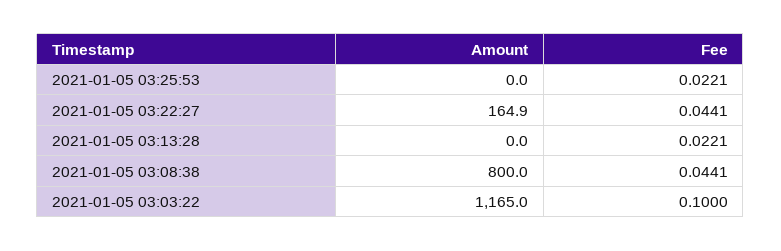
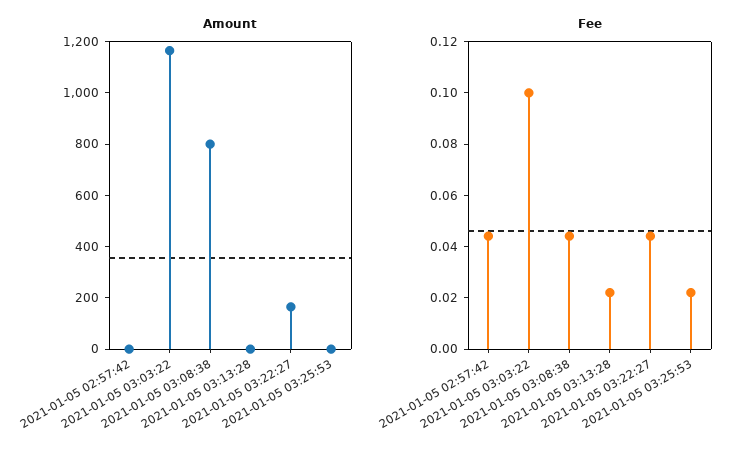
  {
    "Amount": {
      "2021-01-05 03:25:53": 0,
      "2021-01-05 03:22:27": 164.9,
      "2021-01-05 03:13:28": 0,
      "2021-01-05 03:08:38": 800,
-     "2021-01-05 03:03:22": 1165
+     "2021-01-05 03:03:22": 1165,
+     "2021-01-05 02:57:42": 0
    },
    "Fee": {
      "2021-01-05 03:25:53": 0.0221,
      "2021-01-05 03:22:27": 0.0441,
      "2021-01-05 03:13:28": 0.0221,
      "2021-01-05 03:08:38": 0.0441,
-     "2021-01-05 03:03:22": 0.1
+     "2021-01-05 03:03:22": 0.1,
+     "2021-01-05 02:57:42": 0.045
    }
  }

